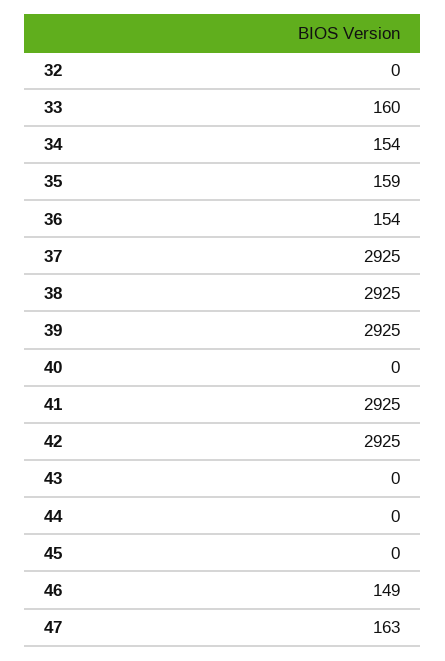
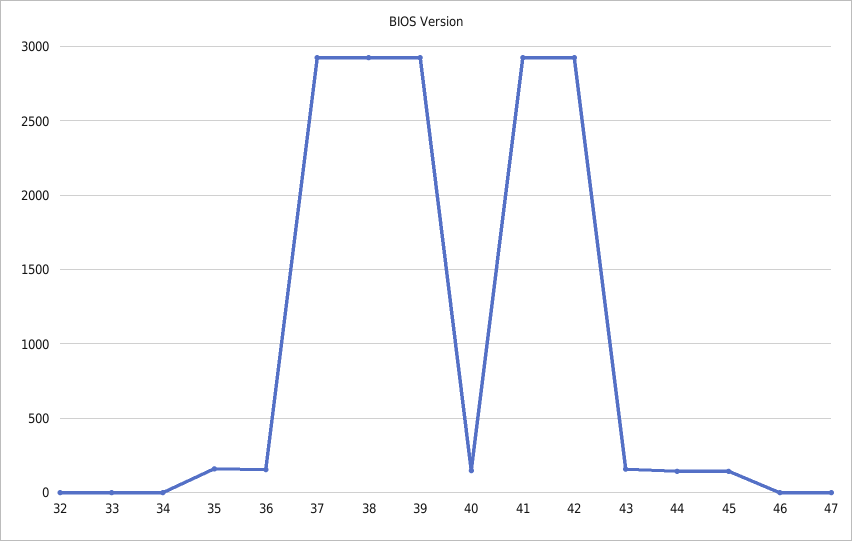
  {
    "32": 0,
-   "33": 160,
+   "33": 0,
-   "34": 154,
+   "34": 0,
    "35": 159,
    "36": 154,
    "37": 2925,
    "38": 2925,
    "39": 2925,
-   "40": 0,
+   "40": 150,
    "41": 2925,
    "42": 2925,
-   "43": 0,
+   "43": 150,
-   "44": 0,
+   "44": 150,
-   "45": 0,
+   "45": 150,
-   "46": 149,
+   "46": 0,
-   "47": 163
+   "47": 0
  }

